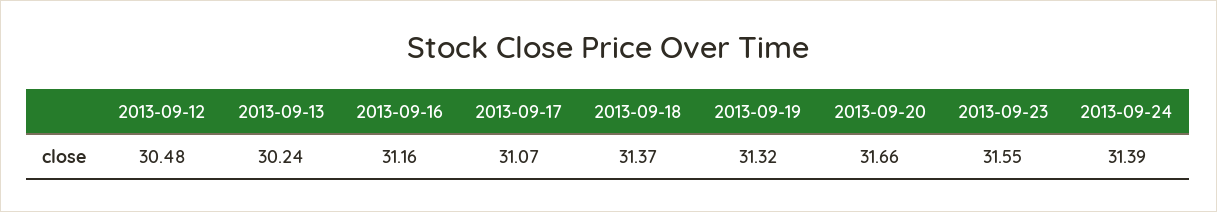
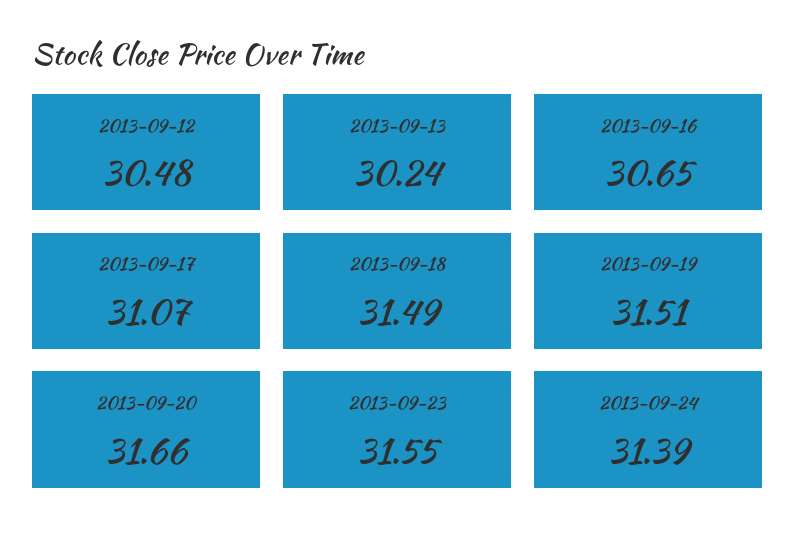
  {
    "2013-09-12": 30.48,
    "2013-09-13": 30.24,
-   "2013-09-16": 31.16,
+   "2013-09-16": 30.65,
    "2013-09-17": 31.07,
-   "2013-09-18": 31.37,
+   "2013-09-18": 31.49,
-   "2013-09-19": 31.32,
+   "2013-09-19": 31.51,
    "2013-09-20": 31.66,
    "2013-09-23": 31.55,
    "2013-09-24": 31.39
  }

